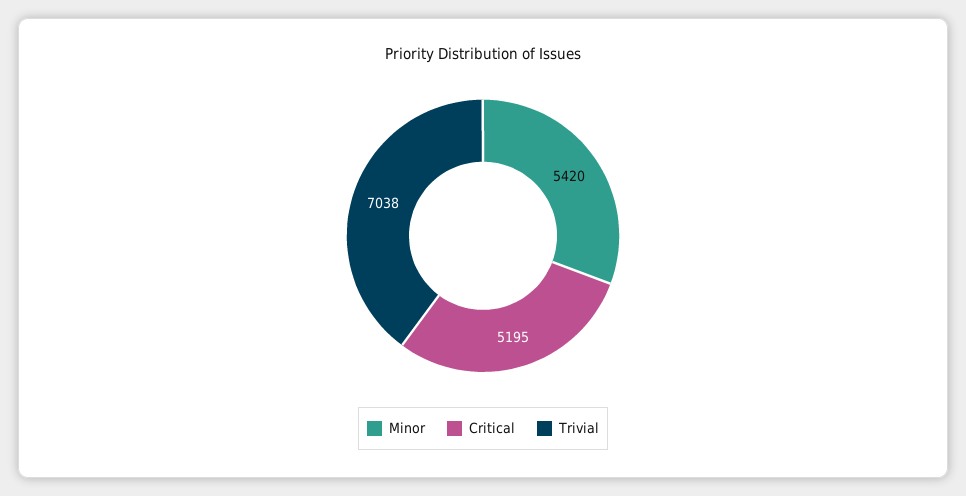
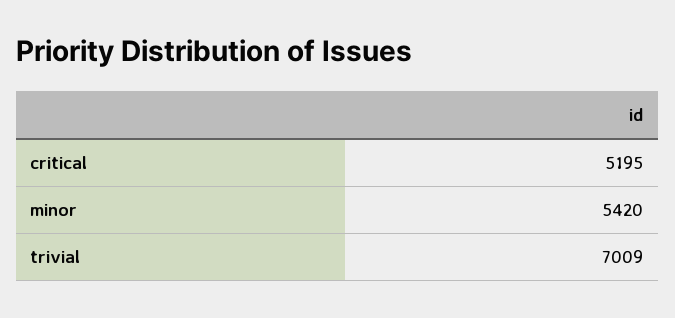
  {
    "Minor": 5420,
    "Critical": 5195,
-   "Trivial": 7038
+   "Trivial": 7009
  }

